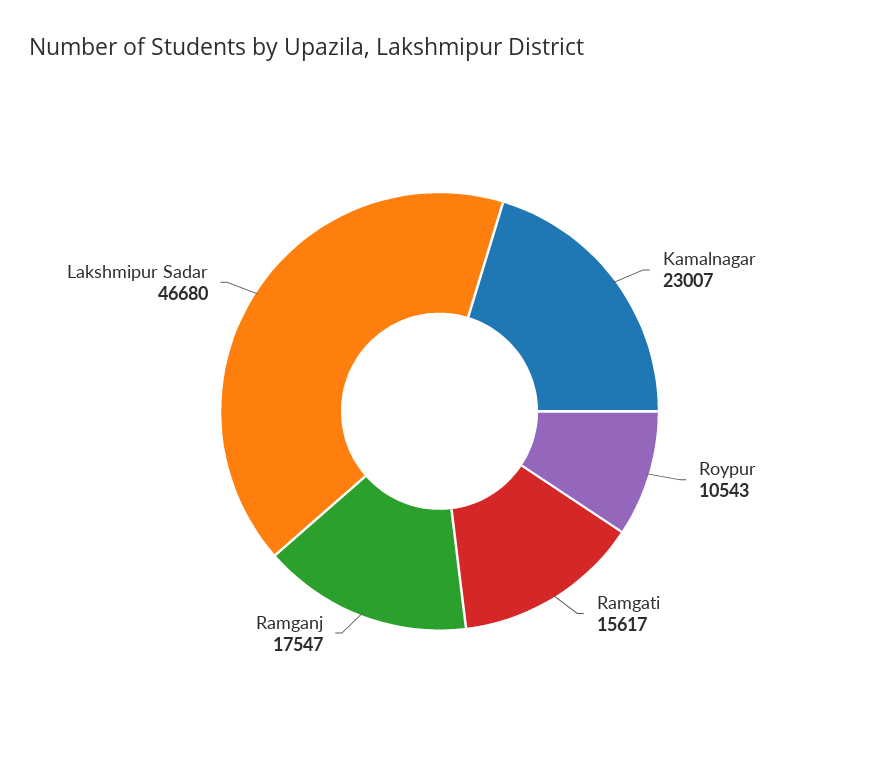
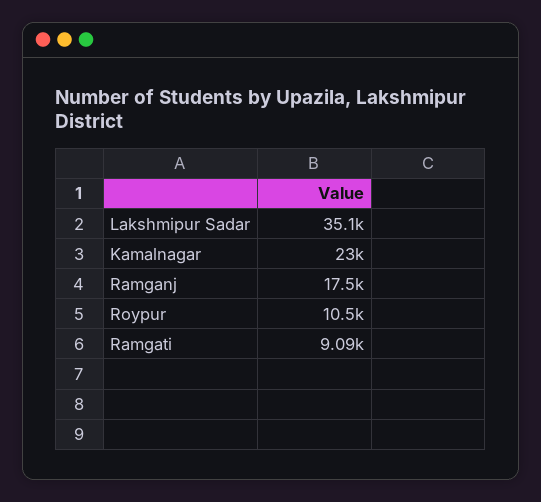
  {
    "Kamalnagar": 23007,
    "Roypur": 10543,
-   "Ramgati": 15617,
+   "Ramgati": 9090,
    "Ramganj": 17547,
-   "Lakshmipur Sadar": 46680
+   "Lakshmipur Sadar": 35100
  }

